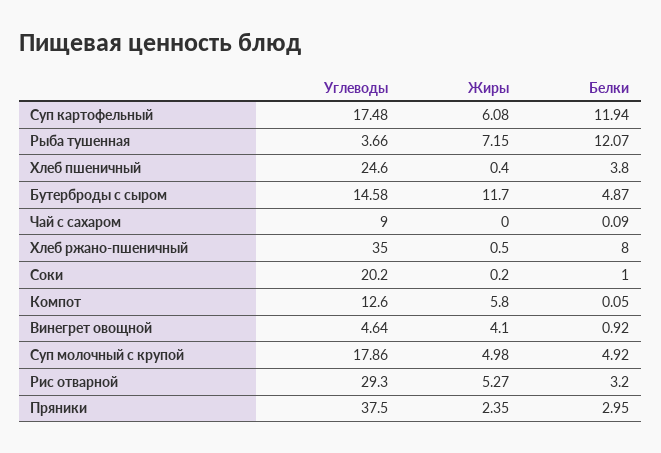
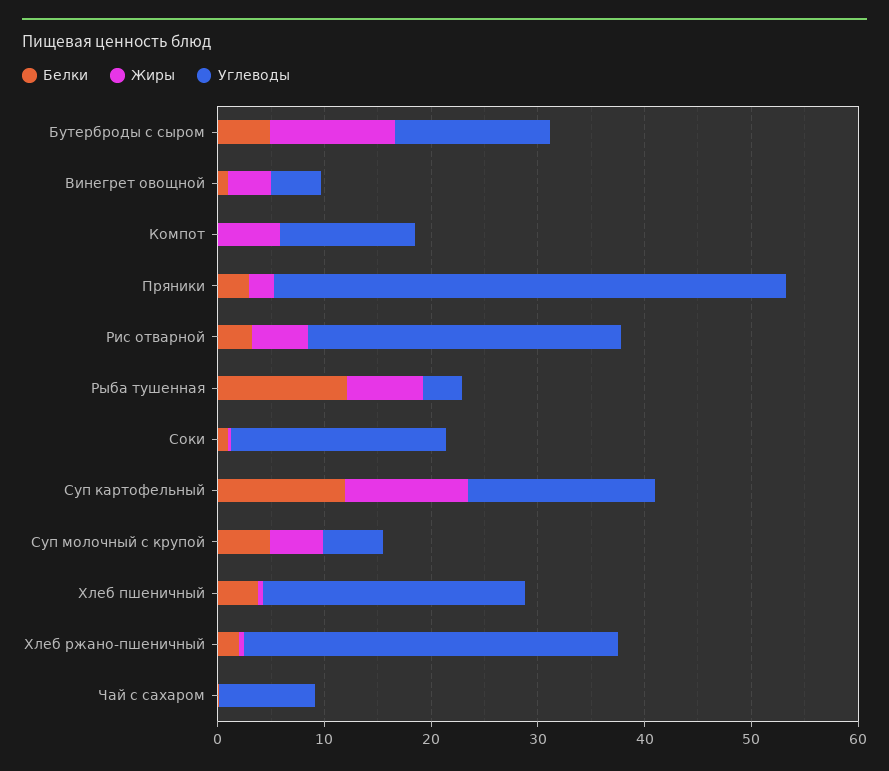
  {
    "Углеводы": {
      "Суп картофельный": 17.48,
      "Рыба тушенная": 3.66,
      "Хлеб пшеничный": 24.6,
      "Бутерброды с сыром": 14.58,
      "Чай с сахаром": 9,
      "Хлеб ржано-пшеничный": 35,
      "Соки": 20.2,
      "Компот": 12.6,
      "Винегрет овощной": 4.64,
-     "Суп молочный с крупой": 17.86,
+     "Суп молочный с крупой": 6,
      "Рис отварной": 29.3,
-     "Пряники": 37.5
+     "Пряники": 48
    },
    "Жиры": {
-     "Суп картофельный": 6.08,
+     "Суп картофельный": 12,
      "Рыба тушенная": 7.15,
      "Хлеб пшеничный": 0.4,
      "Бутерброды с сыром": 11.7,
      "Чай с сахаром": 0,
      "Хлеб ржано-пшеничный": 0.5,
      "Соки": 0.2,
      "Компот": 5.8,
      "Винегрет овощной": 4.1,
      "Суп молочный с крупой": 4.98,
      "Рис отварной": 5.27,
      "Пряники": 2.35
    },
    "Белки": {
      "Суп картофельный": 11.94,
      "Рыба тушенная": 12.07,
      "Хлеб пшеничный": 3.8,
      "Бутерброды с сыром": 4.87,
      "Чай с сахаром": 0.09,
-     "Хлеб ржано-пшеничный": 8,
+     "Хлеб ржано-пшеничный": 2,
      "Соки": 1,
      "Компот": 0.05,
      "Винегрет овощной": 0.92,
      "Суп молочный с крупой": 4.92,
      "Рис отварной": 3.2,
      "Пряники": 2.95
    }
  }

